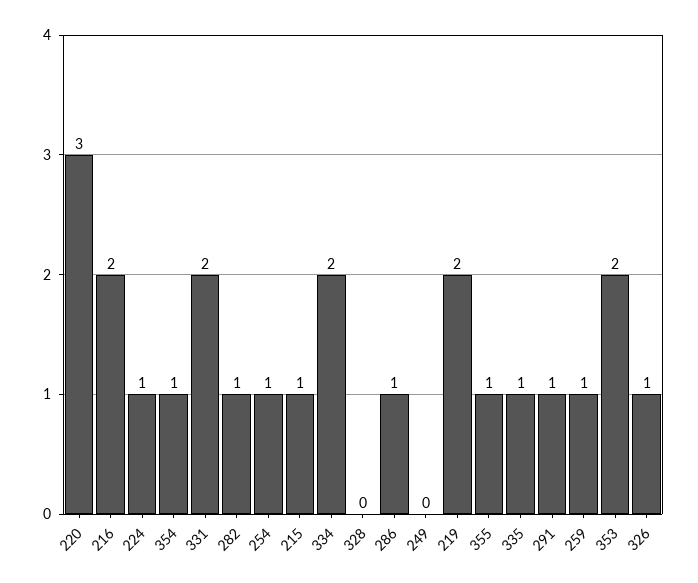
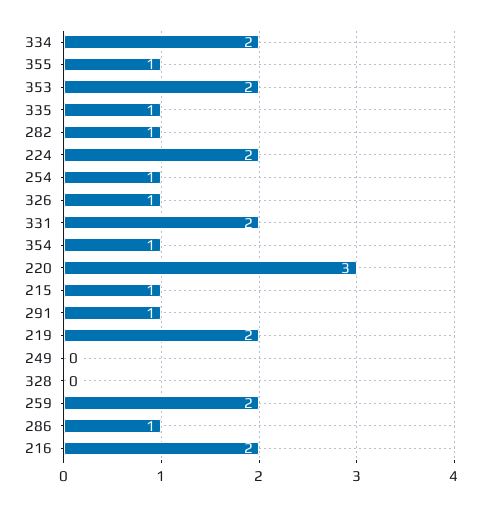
  {
    "220": 3,
    "216": 2,
-   "224": 1,
+   "224": 2,
    "354": 1,
    "331": 2,
    "282": 1,
    "254": 1,
    "215": 1,
    "334": 2,
    "328": 0,
    "286": 1,
    "249": 0,
    "219": 2,
    "355": 1,
    "335": 1,
    "291": 1,
-   "259": 1,
+   "259": 2,
    "353": 2,
    "326": 1
  }

